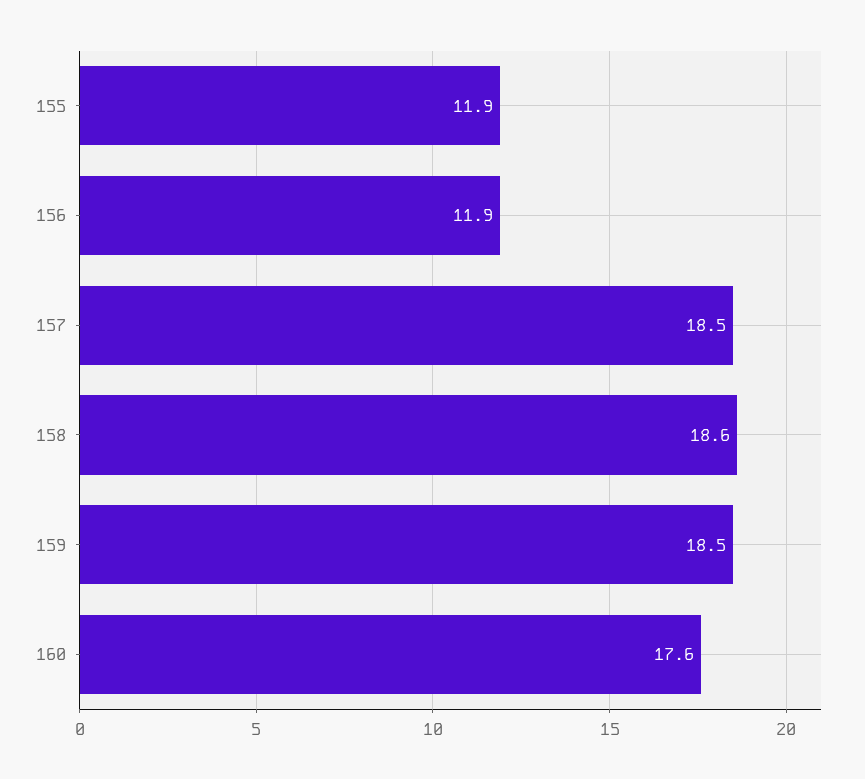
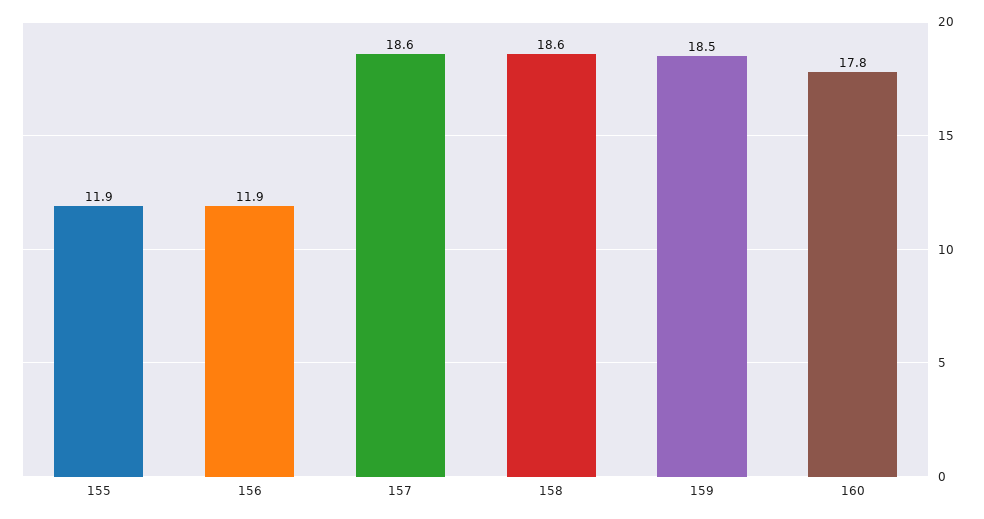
  {
    "155": 11.9,
    "156": 11.9,
-   "157": 18.5,
+   "157": 18.6,
    "158": 18.6,
    "159": 18.5,
-   "160": 17.6
+   "160": 17.8
  }

